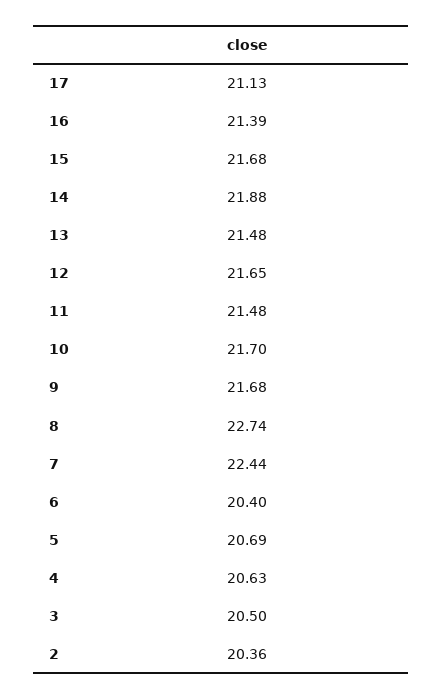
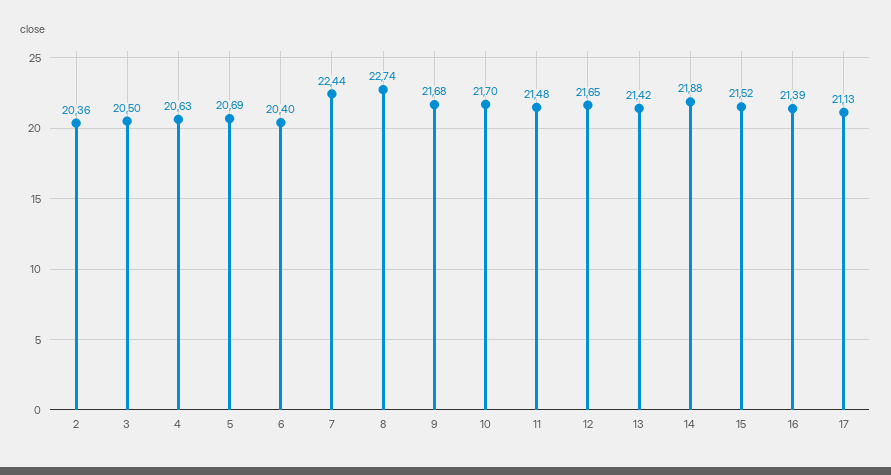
  {
    "17": 21.13,
    "16": 21.39,
-   "15": 21.68,
+   "15": 21.52,
    "14": 21.88,
-   "13": 21.48,
+   "13": 21.42,
    "12": 21.65,
    "11": 21.48,
    "10": 21.7,
    "9": 21.68,
    "8": 22.74,
    "7": 22.44,
    "6": 20.4,
    "5": 20.69,
    "4": 20.63,
    "3": 20.5,
    "2": 20.36
  }

